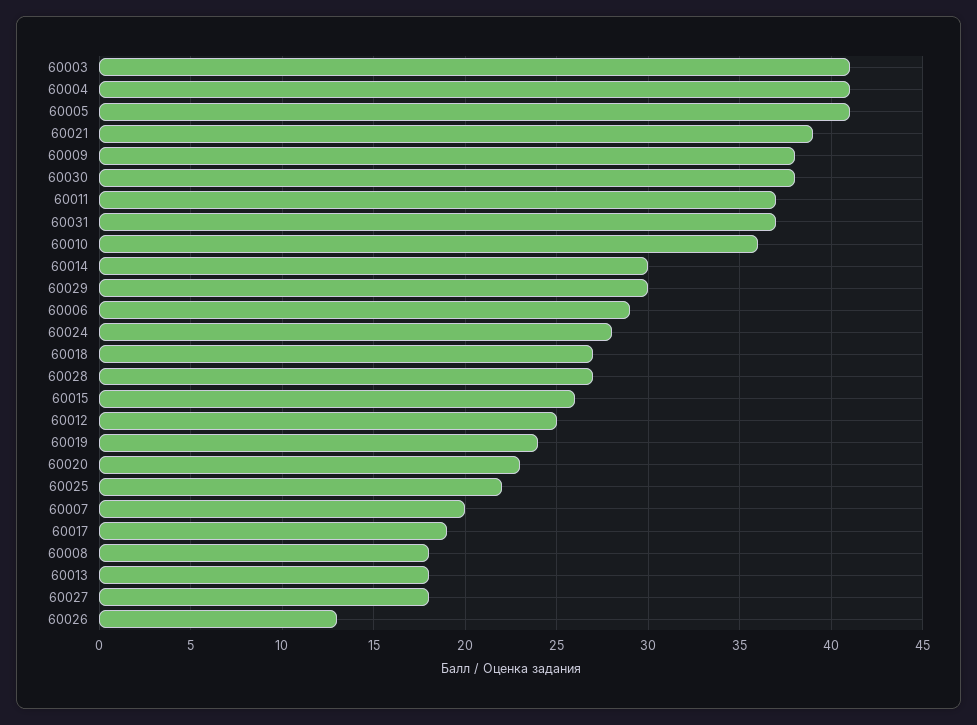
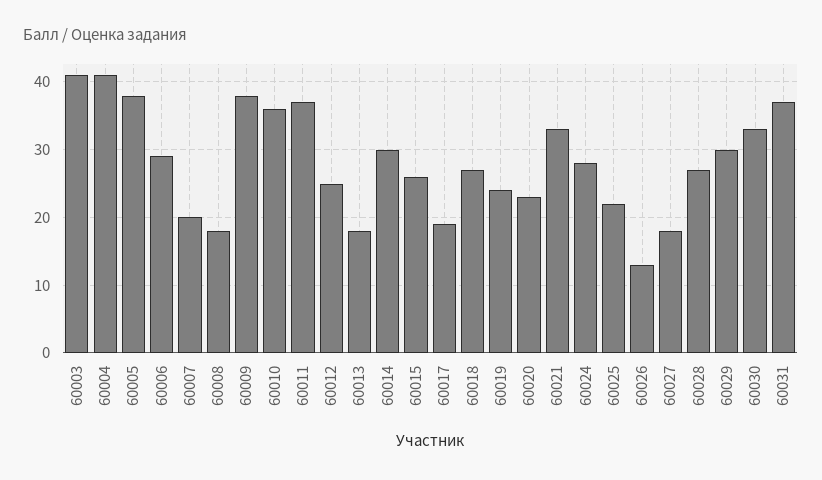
  {
    "60003": 41,
    "60004": 41,
-   "60005": 41,
+   "60005": 38,
-   "60021": 39,
+   "60021": 33,
    "60009": 38,
-   "60030": 38,
+   "60030": 33,
    "60011": 37,
    "60031": 37,
    "60010": 36,
    "60014": 30,
    "60029": 30,
    "60006": 29,
    "60024": 28,
    "60018": 27,
    "60028": 27,
    "60015": 26,
    "60012": 25,
    "60019": 24,
    "60020": 23,
    "60025": 22,
    "60007": 20,
    "60017": 19,
    "60008": 18,
    "60013": 18,
    "60027": 18,
    "60026": 13
  }

